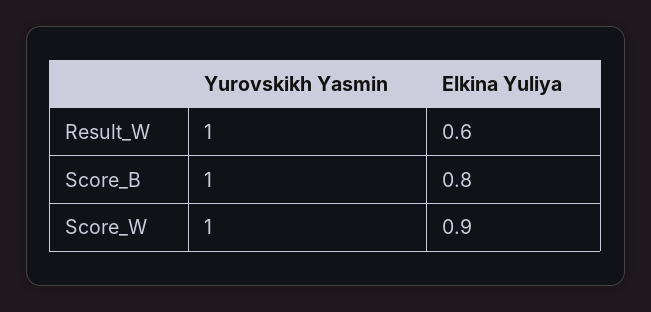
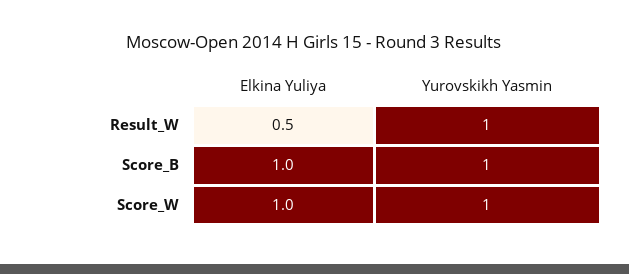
  {
    "Yurovskikh Yasmin": {
      "Result_W": 1,
      "Score_B": 1,
      "Score_W": 1
    },
    "Elkina Yuliya": {
-     "Result_W": 0.6,
+     "Result_W": 0.5,
-     "Score_B": 0.8,
+     "Score_B": 1,
-     "Score_W": 0.9
+     "Score_W": 1
    }
  }

